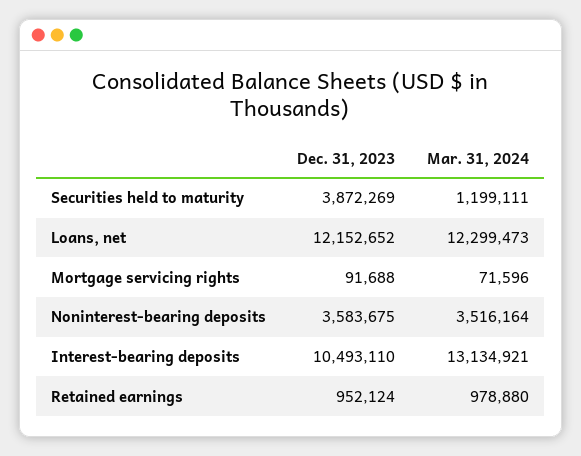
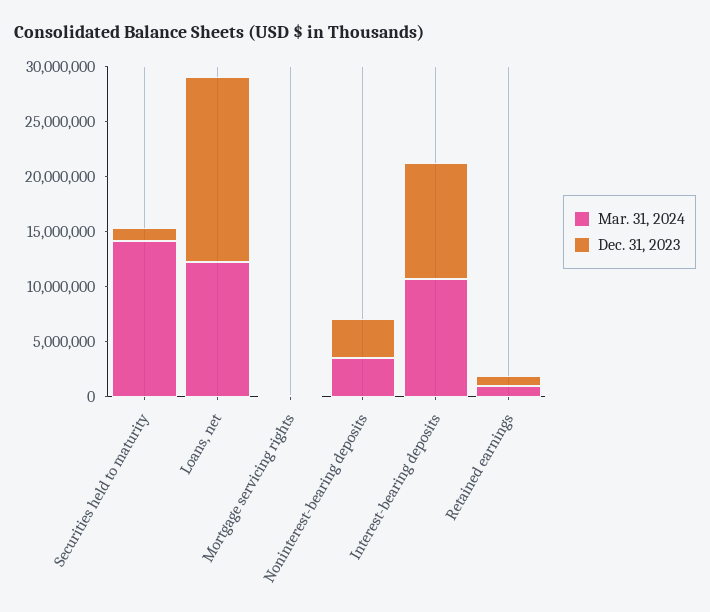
  {
    "Dec. 31, 2023": {
-     "Securities held to maturity": 3872269,
+     "Securities held to maturity": 1000000,
-     "Loans, net": 12152652,
+     "Loans, net": 17000000,
      "Mortgage servicing rights": 91688,
      "Noninterest-bearing deposits": 3583675,
      "Interest-bearing deposits": 10493110,
      "Retained earnings": 952124
    },
    "Mar. 31, 2024": {
-     "Securities held to maturity": 1199111,
+     "Securities held to maturity": 14000000,
      "Loans, net": 12299473,
      "Mortgage servicing rights": 71596,
      "Noninterest-bearing deposits": 3516164,
-     "Interest-bearing deposits": 13134921,
+     "Interest-bearing deposits": 11000000,
      "Retained earnings": 978880
    }
  }

